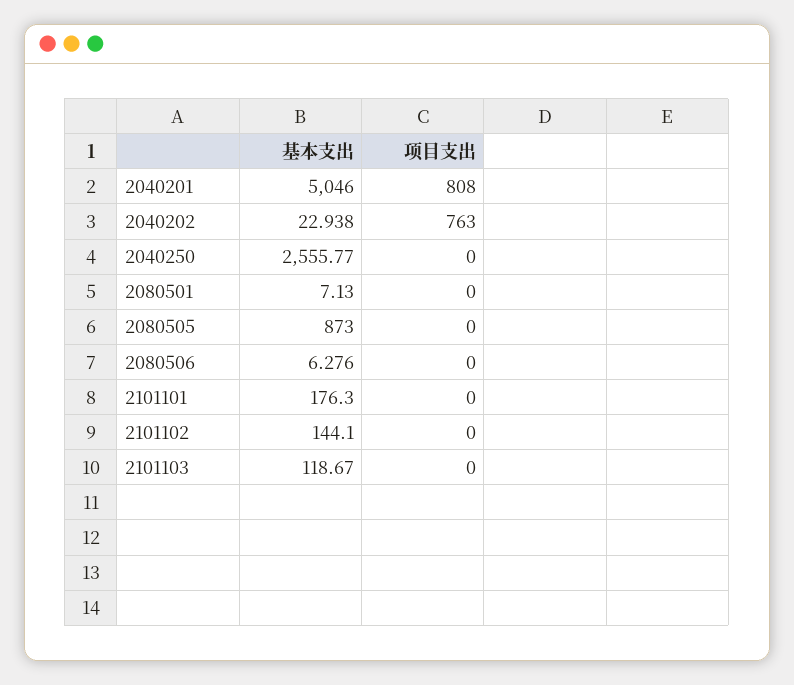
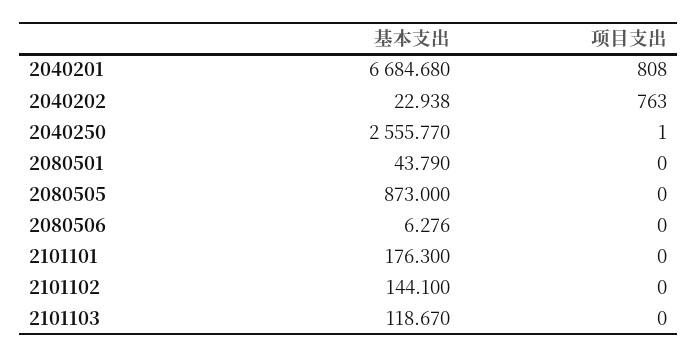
  {
    "基本支出": {
-     "2040201": 5046,
+     "2040201": 6684.68,
      "2040202": 22.938,
      "2040250": 2555.77,
-     "2080501": 7.13,
+     "2080501": 43.79,
      "2080505": 873,
      "2080506": 6.276,
      "2101101": 176.3,
      "2101102": 144.1,
      "2101103": 118.67
    },
    "项目支出": {
      "2040201": 808,
      "2040202": 763,
-     "2040250": 0,
+     "2040250": 1,
      "2080501": 0,
      "2080505": 0,
      "2080506": 0,
      "2101101": 0,
      "2101102": 0,
      "2101103": 0
    }
  }

